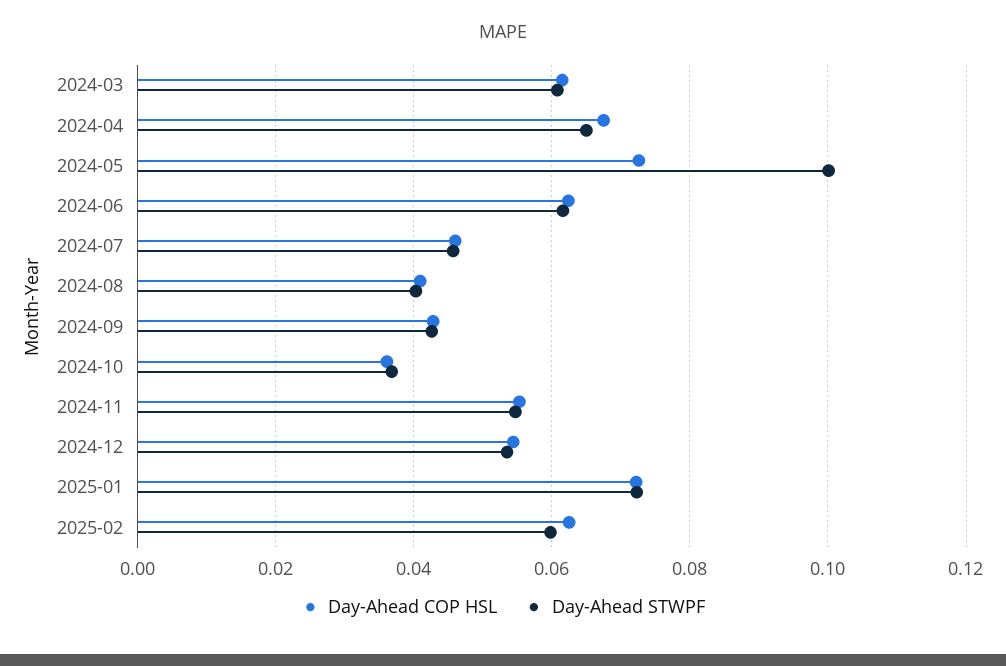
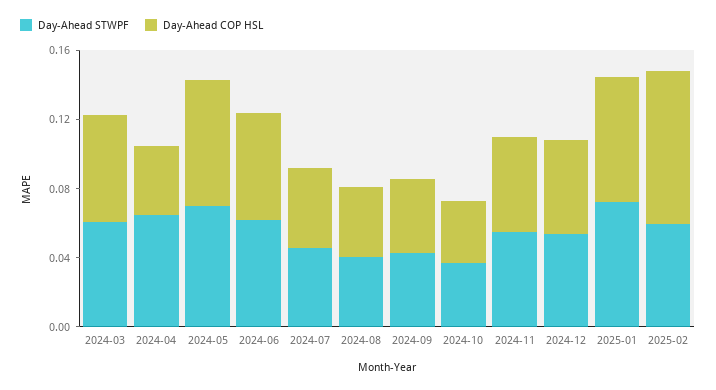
  {
    "Day-Ahead COP HSL": {
      "2024-03": 0.062,
-     "2024-04": 0.068,
+     "2024-04": 0.04,
      "2024-05": 0.072,
      "2024-06": 0.062,
      "2024-07": 0.046,
      "2024-08": 0.04,
      "2024-09": 0.042,
      "2024-10": 0.036,
      "2024-11": 0.056,
      "2024-12": 0.054,
      "2025-01": 0.072,
-     "2025-02": 0.062
+     "2025-02": 0.09
    },
    "Day-Ahead STWPF": {
      "2024-03": 0.06,
      "2024-04": 0.066,
-     "2024-05": 0.1,
+     "2024-05": 0.07,
      "2024-06": 0.062,
      "2024-07": 0.046,
      "2024-08": 0.04,
      "2024-09": 0.042,
      "2024-10": 0.036,
      "2024-11": 0.054,
      "2024-12": 0.054,
      "2025-01": 0.072,
      "2025-02": 0.06
    }
  }

